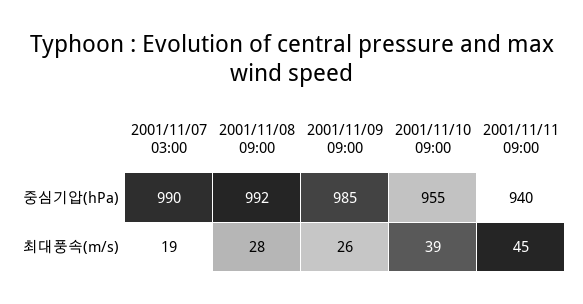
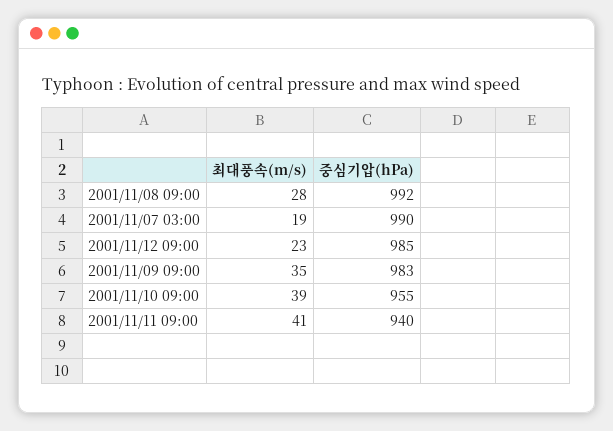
  {
    "2001/11/07 03:00": {
      "중심기압(hPa)": 990,
      "최대풍속(m/s)": 19
    },
    "2001/11/08 09:00": {
      "중심기압(hPa)": 992,
      "최대풍속(m/s)": 28
    },
    "2001/11/09 09:00": {
-     "중심기압(hPa)": 985,
+     "중심기압(hPa)": 983,
-     "최대풍속(m/s)": 26
+     "최대풍속(m/s)": 35
    },
    "2001/11/10 09:00": {
      "중심기압(hPa)": 955,
      "최대풍속(m/s)": 39
    },
    "2001/11/11 09:00": {
      "중심기압(hPa)": 940,
-     "최대풍속(m/s)": 45
+     "최대풍속(m/s)": 41
-   }
+   },
+   "2001/11/12 09:00": {
+     "최대풍속(m/s)": 23,
+     "중심기압(hPa)": 985
+   }
  }

